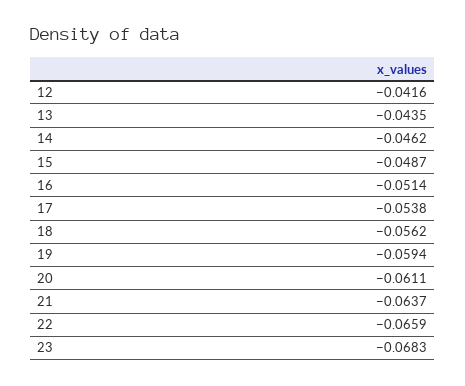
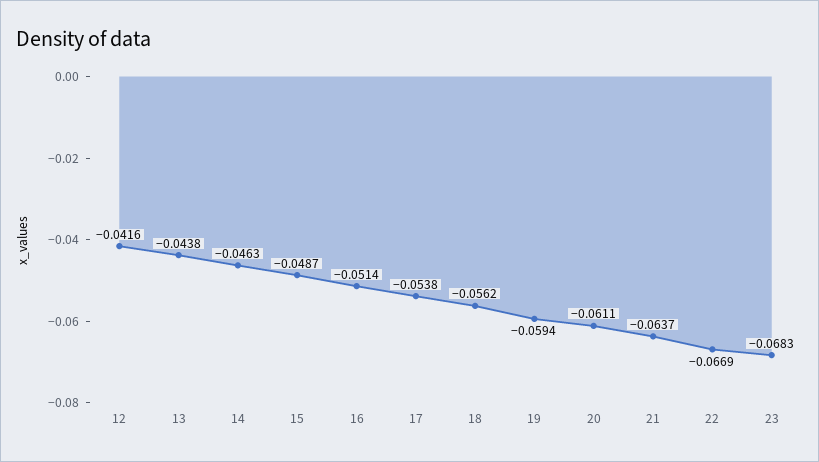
  {
    "12": -0.0416,
-   "13": -0.0435,
+   "13": -0.0438,
-   "14": -0.0462,
+   "14": -0.0463,
    "15": -0.0487,
    "16": -0.0514,
    "17": -0.0538,
    "18": -0.0562,
    "19": -0.0594,
    "20": -0.0611,
    "21": -0.0637,
-   "22": -0.0659,
+   "22": -0.0669,
    "23": -0.0683
  }

